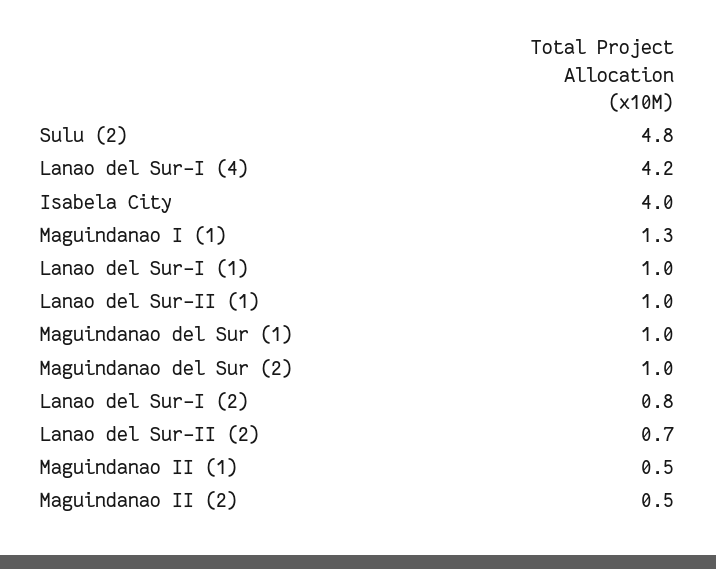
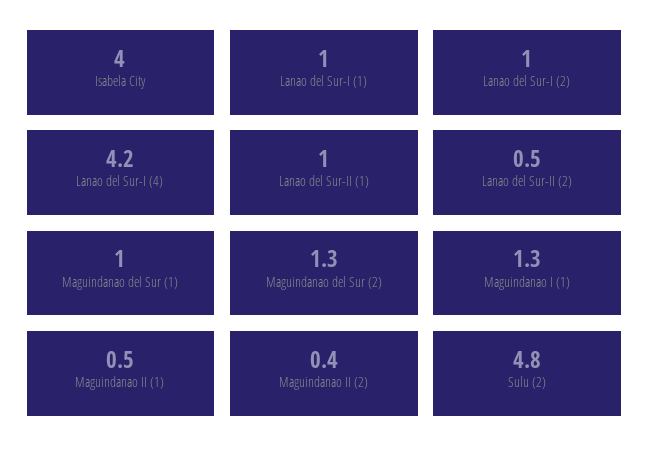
  {
    "Sulu (2)": 4.8,
    "Lanao del Sur-I (4)": 4.2,
    "Isabela City": 4,
    "Maguindanao I (1)": 1.3,
    "Lanao del Sur-I (1)": 1,
    "Lanao del Sur-II (1)": 1,
    "Maguindanao del Sur (1)": 1,
-   "Maguindanao del Sur (2)": 1,
+   "Maguindanao del Sur (2)": 1.3,
-   "Lanao del Sur-I (2)": 0.8,
+   "Lanao del Sur-I (2)": 1,
-   "Lanao del Sur-II (2)": 0.7,
+   "Lanao del Sur-II (2)": 0.5,
    "Maguindanao II (1)": 0.5,
-   "Maguindanao II (2)": 0.5
+   "Maguindanao II (2)": 0.4
  }

